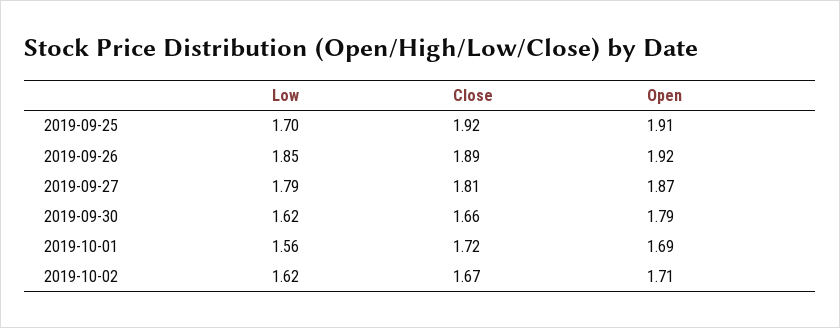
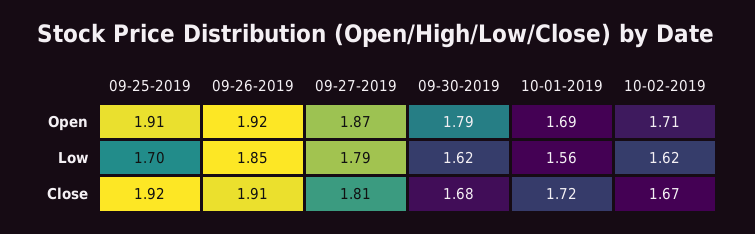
  {
    "Low": {
      "2019-09-25": 1.7,
      "2019-09-26": 1.85,
      "2019-09-27": 1.79,
      "2019-09-30": 1.62,
      "2019-10-01": 1.56,
      "2019-10-02": 1.62
    },
    "Close": {
      "2019-09-25": 1.92,
-     "2019-09-26": 1.89,
+     "2019-09-26": 1.91,
      "2019-09-27": 1.81,
-     "2019-09-30": 1.66,
+     "2019-09-30": 1.68,
      "2019-10-01": 1.72,
      "2019-10-02": 1.67
    },
    "Open": {
      "2019-09-25": 1.91,
      "2019-09-26": 1.92,
      "2019-09-27": 1.87,
      "2019-09-30": 1.79,
      "2019-10-01": 1.69,
      "2019-10-02": 1.71
    }
  }

